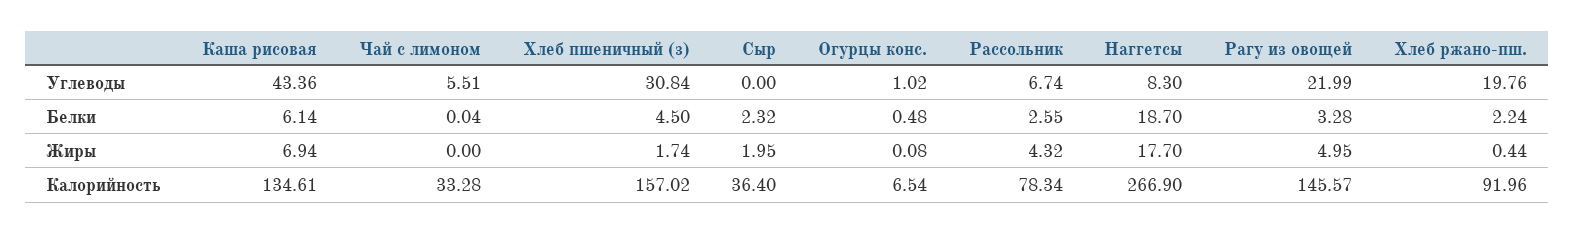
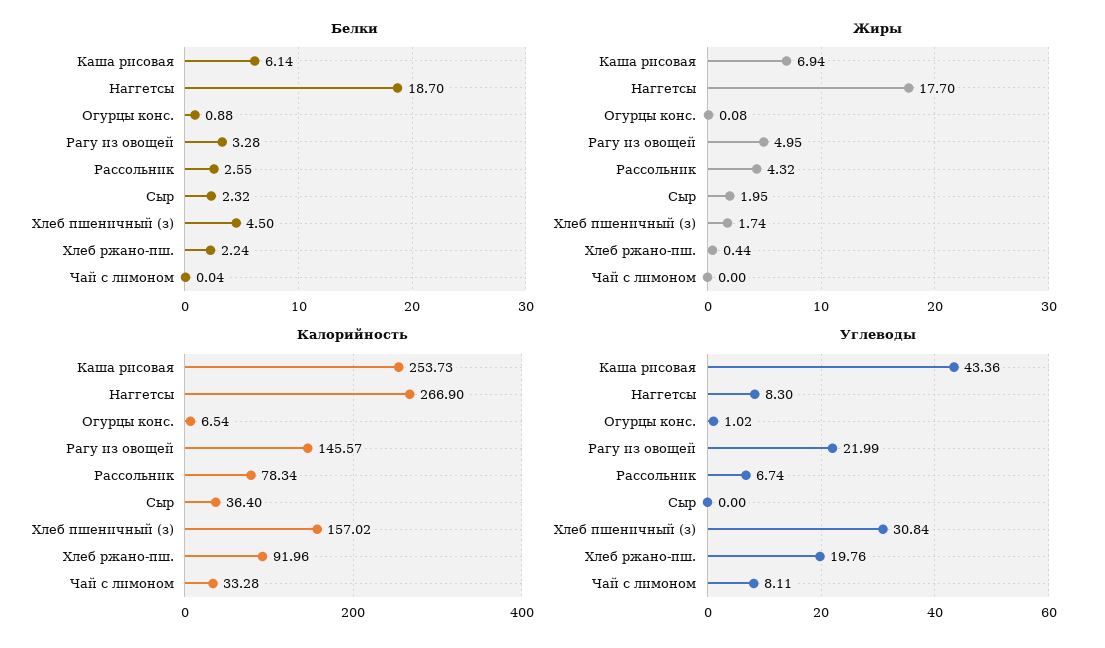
  {
    "Углеводы": {
      "Каша рисовая": 43.36,
-     "Чай с лимоном": 5.51,
+     "Чай с лимоном": 8.11,
      "Хлеб пшеничный (з)": 30.84,
      "Сыр": 0,
      "Огурцы конс.": 1.02,
      "Рассольник": 6.74,
      "Наггетсы": 8.3,
      "Рагу из овощей": 21.99,
      "Хлеб ржано-пш.": 19.76
    },
    "Белки": {
      "Каша рисовая": 6.14,
      "Чай с лимоном": 0.04,
      "Хлеб пшеничный (з)": 4.5,
      "Сыр": 2.32,
-     "Огурцы конс.": 0.48,
+     "Огурцы конс.": 0.88,
      "Рассольник": 2.55,
      "Наггетсы": 18.7,
      "Рагу из овощей": 3.28,
      "Хлеб ржано-пш.": 2.24
    },
    "Жиры": {
      "Каша рисовая": 6.94,
      "Чай с лимоном": 0,
      "Хлеб пшеничный (з)": 1.74,
      "Сыр": 1.95,
      "Огурцы конс.": 0.08,
      "Рассольник": 4.32,
      "Наггетсы": 17.7,
      "Рагу из овощей": 4.95,
      "Хлеб ржано-пш.": 0.44
    },
    "Калорийность": {
-     "Каша рисовая": 134.61,
+     "Каша рисовая": 253.73,
      "Чай с лимоном": 33.28,
      "Хлеб пшеничный (з)": 157.02,
      "Сыр": 36.4,
      "Огурцы конс.": 6.54,
      "Рассольник": 78.34,
      "Наггетсы": 266.9,
      "Рагу из овощей": 145.57,
      "Хлеб ржано-пш.": 91.96
    }
  }

